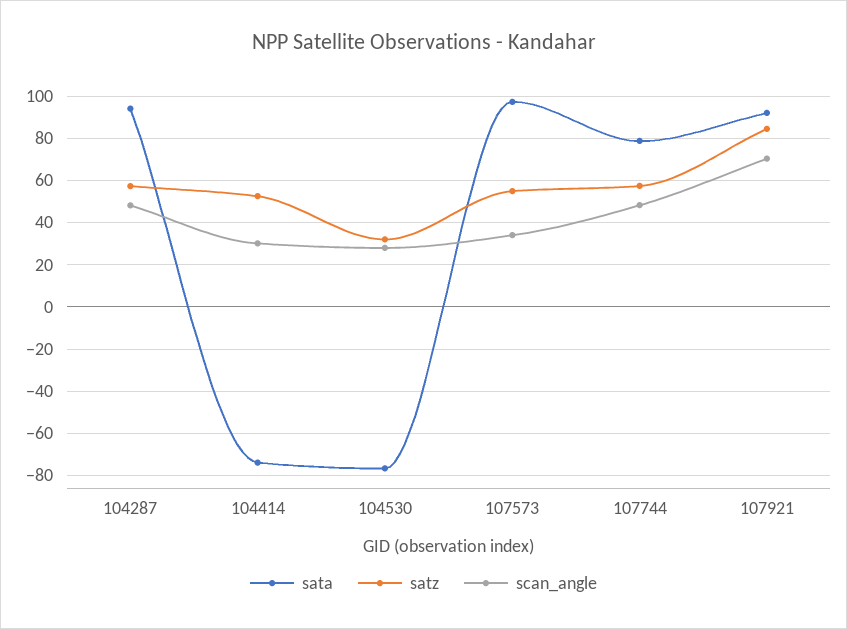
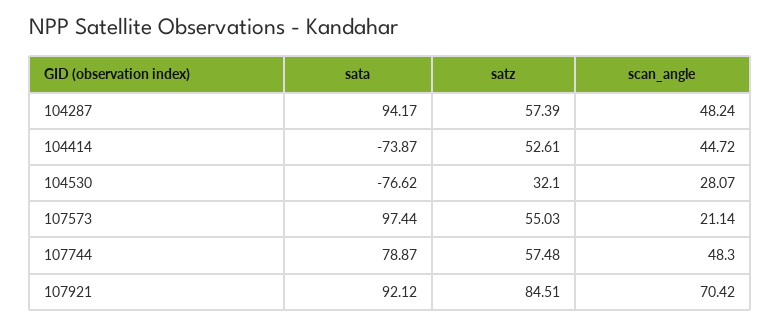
  {
    "sata": {
      "104287": 94.17,
      "104414": -73.87,
      "104530": -76.62,
      "107573": 97.44,
      "107744": 78.87,
      "107921": 92.12
    },
    "satz": {
      "104287": 57.39,
      "104414": 52.61,
      "104530": 32.1,
      "107573": 55.03,
      "107744": 57.48,
      "107921": 84.51
    },
    "scan_angle": {
      "104287": 48.24,
-     "104414": 30,
+     "104414": 44.72,
      "104530": 28.07,
-     "107573": 35,
+     "107573": 21.14,
      "107744": 48.3,
      "107921": 70.42
    }
  }

